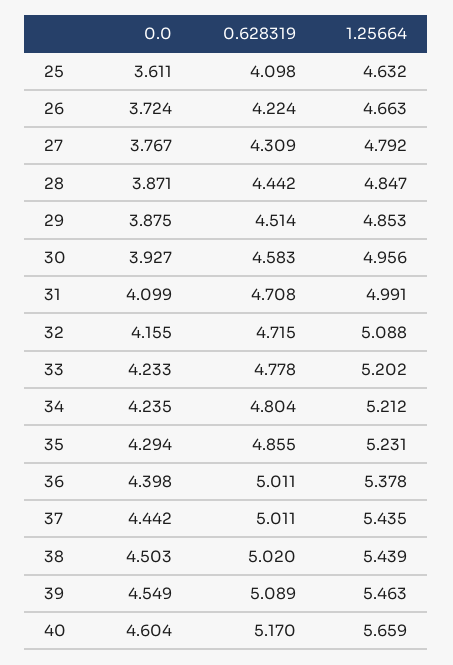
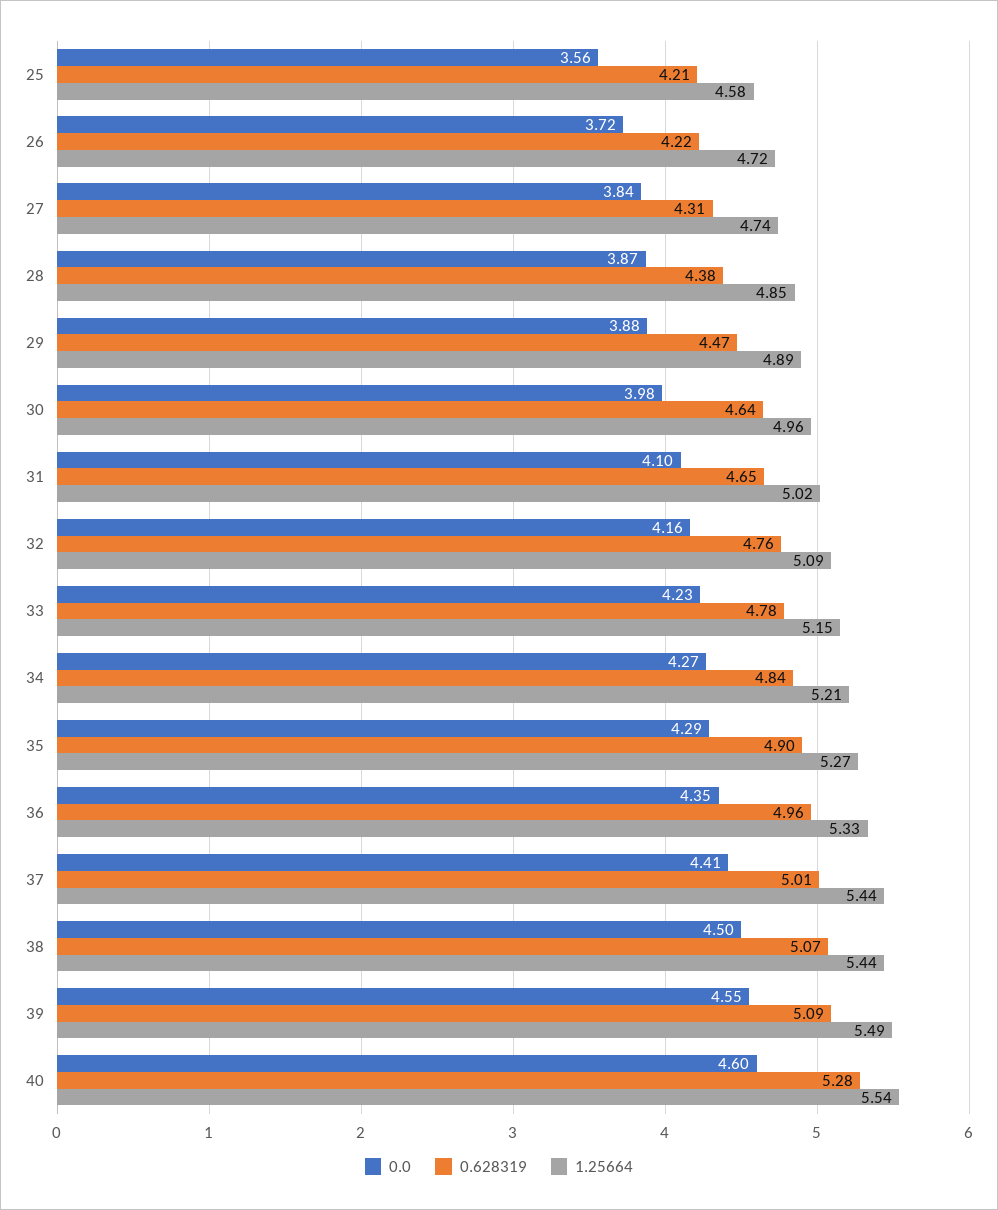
  {
    "0.0": {
-     "25": 3.611,
+     "25": 3.56,
      "26": 3.724,
-     "27": 3.767,
+     "27": 3.84,
      "28": 3.871,
      "29": 3.875,
-     "30": 3.927,
+     "30": 3.98,
      "31": 4.099,
      "32": 4.155,
      "33": 4.233,
-     "34": 4.235,
+     "34": 4.27,
      "35": 4.294,
-     "36": 4.398,
+     "36": 4.35,
-     "37": 4.442,
+     "37": 4.41,
      "38": 4.503,
      "39": 4.549,
      "40": 4.604
    },
    "0.628319": {
-     "25": 4.098,
+     "25": 4.21,
      "26": 4.224,
      "27": 4.309,
-     "28": 4.442,
+     "28": 4.38,
-     "29": 4.514,
+     "29": 4.47,
-     "30": 4.583,
+     "30": 4.64,
-     "31": 4.708,
+     "31": 4.65,
-     "32": 4.715,
+     "32": 4.76,
      "33": 4.778,
-     "34": 4.804,
+     "34": 4.84,
-     "35": 4.855,
+     "35": 4.9,
-     "36": 5.011,
+     "36": 4.96,
      "37": 5.011,
-     "38": 5.02,
+     "38": 5.07,
      "39": 5.089,
-     "40": 5.17
+     "40": 5.28
    },
    "1.25664": {
-     "25": 4.632,
+     "25": 4.58,
-     "26": 4.663,
+     "26": 4.72,
-     "27": 4.792,
+     "27": 4.74,
      "28": 4.847,
-     "29": 4.853,
+     "29": 4.89,
      "30": 4.956,
-     "31": 4.991,
+     "31": 5.02,
      "32": 5.088,
-     "33": 5.202,
+     "33": 5.15,
      "34": 5.212,
-     "35": 5.231,
+     "35": 5.27,
-     "36": 5.378,
+     "36": 5.33,
      "37": 5.435,
      "38": 5.439,
-     "39": 5.463,
+     "39": 5.49,
-     "40": 5.659
+     "40": 5.54
    }
  }

